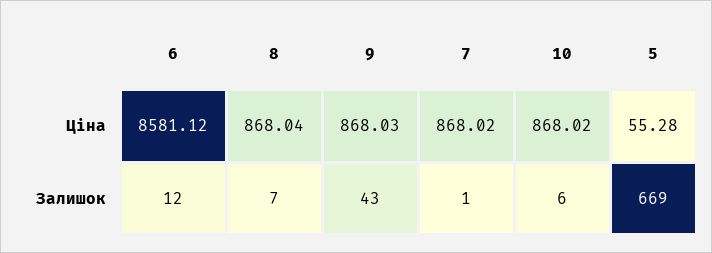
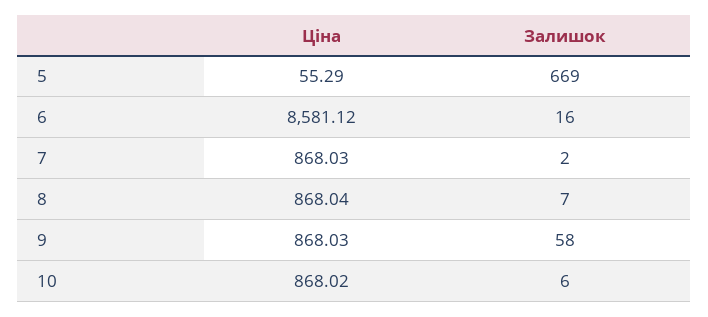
  {
    "6": {
      "Ціна": 8581.12,
-     "Залишок": 12
+     "Залишок": 16
    },
    "8": {
      "Ціна": 868.04,
      "Залишок": 7
    },
    "9": {
      "Ціна": 868.03,
-     "Залишок": 43
+     "Залишок": 58
    },
    "7": {
-     "Ціна": 868.02,
+     "Ціна": 868.03,
-     "Залишок": 1
+     "Залишок": 2
    },
    "10": {
      "Ціна": 868.02,
      "Залишок": 6
    },
    "5": {
-     "Ціна": 55.28,
+     "Ціна": 55.29,
      "Залишок": 669
    }
  }

